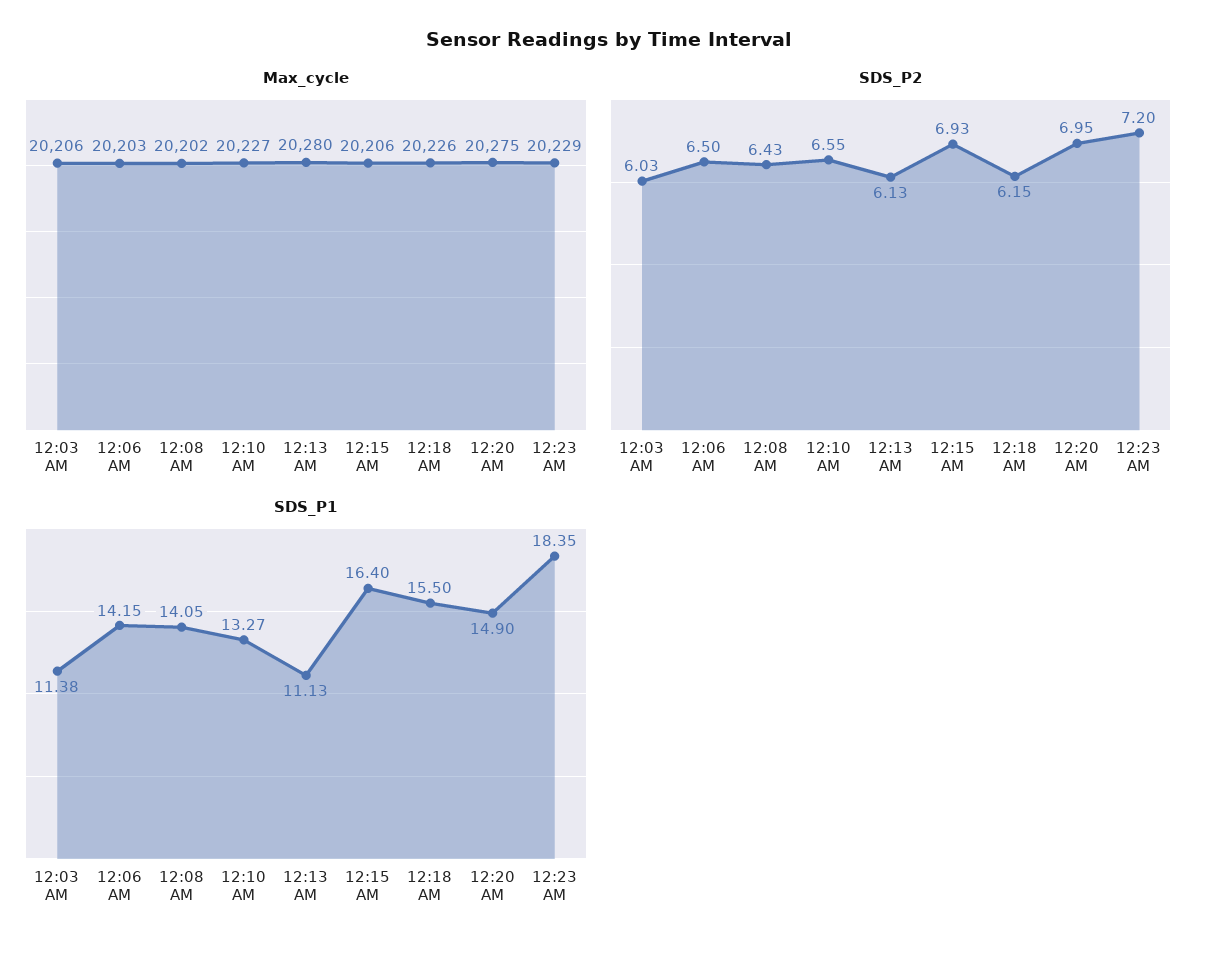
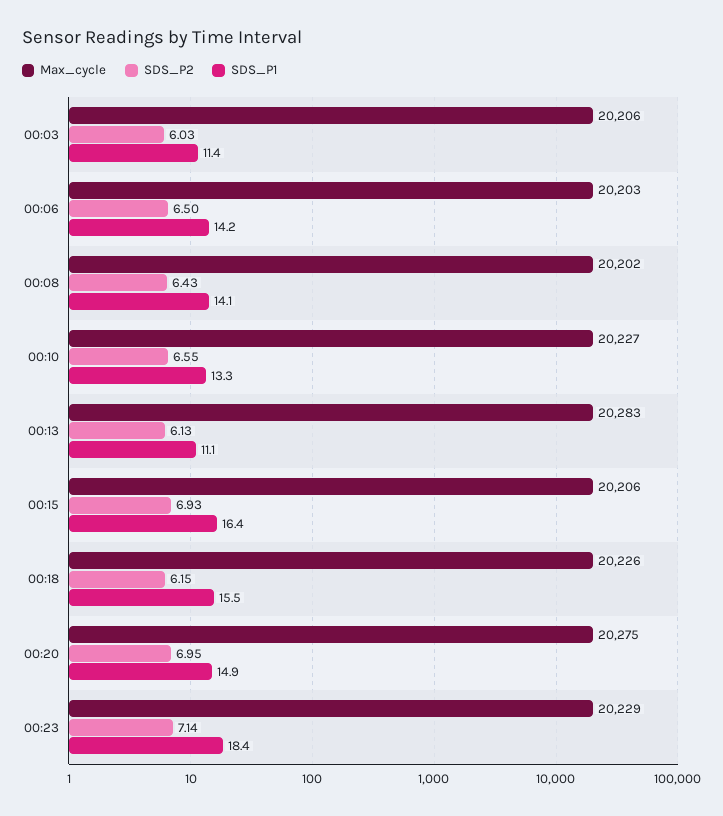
  {
    "Max_cycle": {
      "12:03 AM": 20206,
      "12:06 AM": 20203,
      "12:08 AM": 20202,
      "12:10 AM": 20227,
-     "12:13 AM": 20280,
+     "12:13 AM": 20283,
      "12:15 AM": 20206,
      "12:18 AM": 20226,
      "12:20 AM": 20275,
      "12:23 AM": 20229
    },
    "SDS_P2": {
      "12:03 AM": 6.03,
      "12:06 AM": 6.5,
      "12:08 AM": 6.43,
      "12:10 AM": 6.55,
      "12:13 AM": 6.13,
      "12:15 AM": 6.93,
      "12:18 AM": 6.15,
      "12:20 AM": 6.95,
-     "12:23 AM": 7.2
+     "12:23 AM": 7.14
    },
    "SDS_P1": {
      "12:03 AM": 11.38,
      "12:06 AM": 14.15,
      "12:08 AM": 14.05,
      "12:10 AM": 13.27,
      "12:13 AM": 11.13,
      "12:15 AM": 16.4,
      "12:18 AM": 15.5,
      "12:20 AM": 14.9,
      "12:23 AM": 18.35
    }
  }

